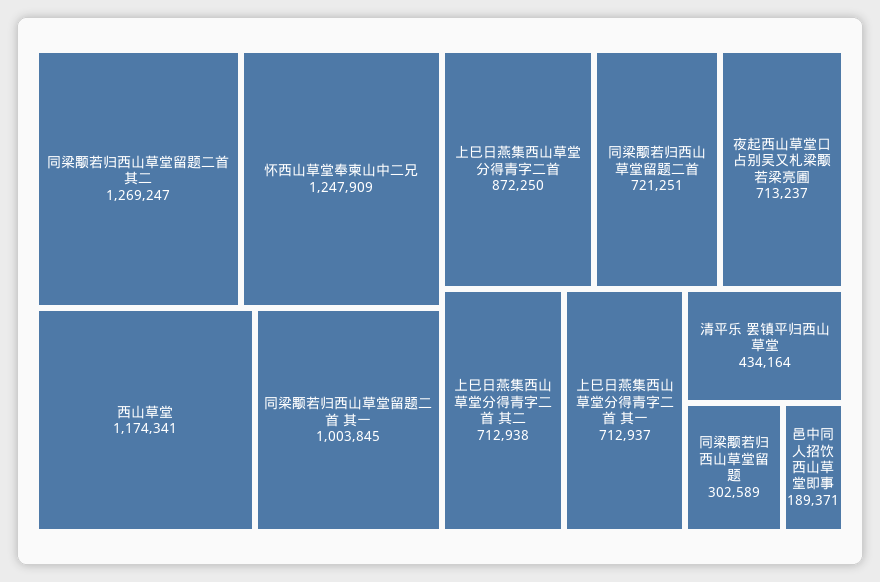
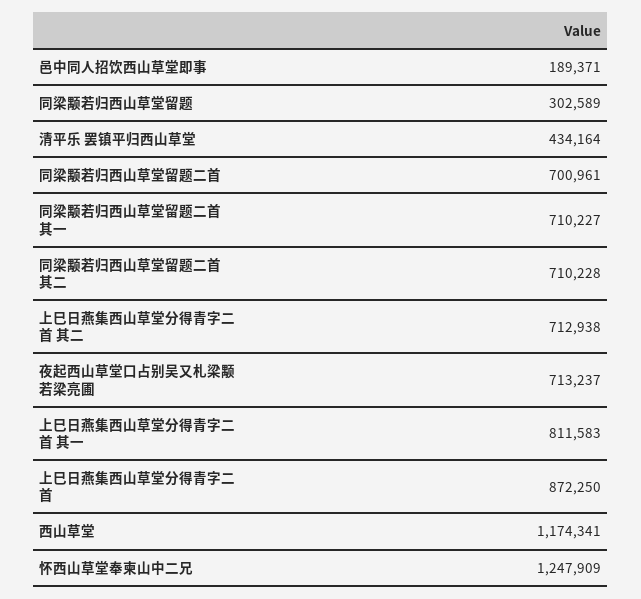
  {
-   "同梁颙若归西山草堂留题二首 其二": 1269247,
+   "同梁颙若归西山草堂留题二首 其二": 710228,
    "怀西山草堂奉柬山中二兄": 1247909,
    "西山草堂": 1174341,
-   "同梁颙若归西山草堂留题二首 其一": 1003845,
+   "同梁颙若归西山草堂留题二首 其一": 710227,
    "上巳日燕集西山草堂分得青字二首": 872250,
-   "同梁颙若归西山草堂留题二首": 721251,
+   "同梁颙若归西山草堂留题二首": 700961,
    "夜起西山草堂口占别吴又札梁颙若梁亮圃": 713237,
    "上巳日燕集西山草堂分得青字二首 其二": 712938,
-   "上巳日燕集西山草堂分得青字二首 其一": 712937,
+   "上巳日燕集西山草堂分得青字二首 其一": 811583,
    "清平乐 罢镇平归西山草堂": 434164,
    "同梁颙若归西山草堂留题": 302589,
    "邑中同人招饮西山草堂即事": 189371
  }

